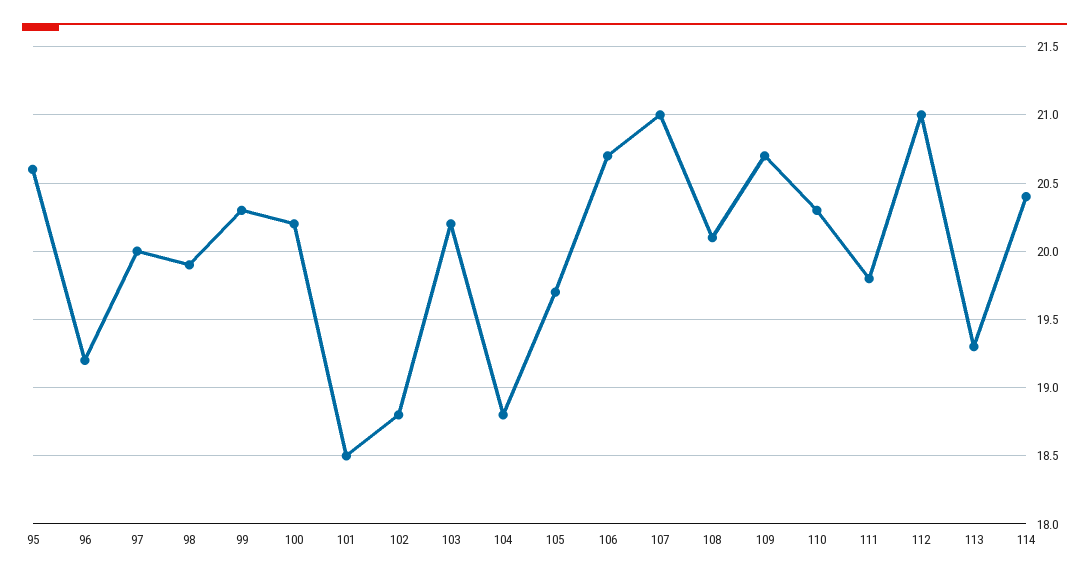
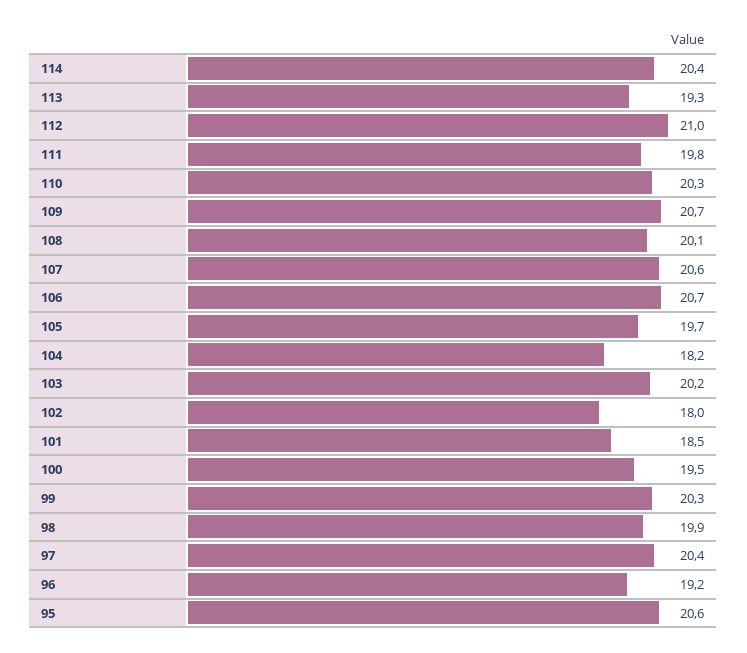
  {
    "95": 20.6,
    "96": 19.2,
-   "97": 20,
+   "97": 20.4,
    "98": 19.9,
    "99": 20.3,
-   "100": 20.2,
+   "100": 19.5,
    "101": 18.5,
-   "102": 18.8,
+   "102": 18,
    "103": 20.2,
-   "104": 18.8,
+   "104": 18.2,
    "105": 19.7,
    "106": 20.7,
-   "107": 21,
+   "107": 20.6,
    "108": 20.1,
    "109": 20.7,
    "110": 20.3,
    "111": 19.8,
    "112": 21,
    "113": 19.3,
    "114": 20.4
  }

